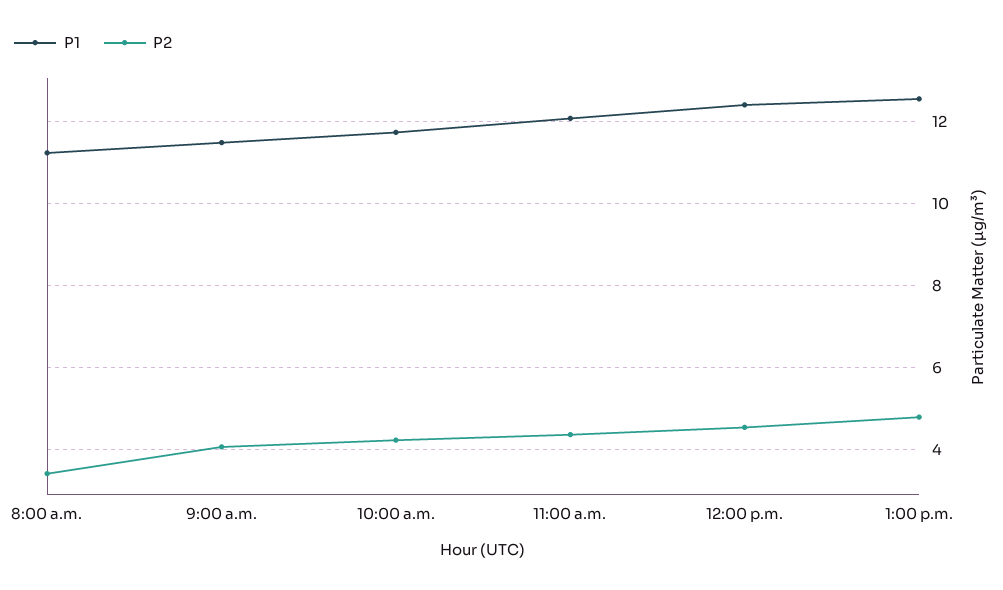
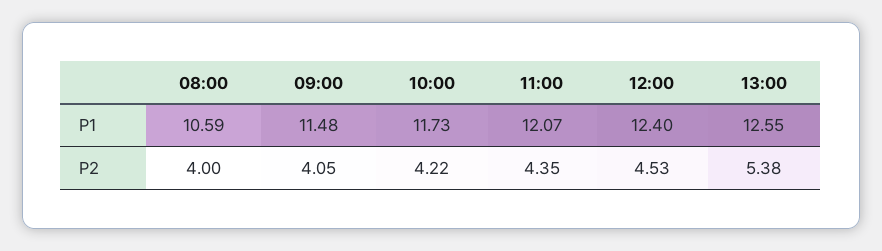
  {
    "P1": {
-     "8:00 a.m.": 11.2,
+     "8:00 a.m.": 10.59,
      "9:00 a.m.": 11.48,
      "10:00 a.m.": 11.73,
      "11:00 a.m.": 12.07,
      "12:00 p.m.": 12.4,
      "1:00 p.m.": 12.55
    },
    "P2": {
-     "8:00 a.m.": 3.4,
+     "8:00 a.m.": 4,
      "9:00 a.m.": 4.05,
      "10:00 a.m.": 4.22,
      "11:00 a.m.": 4.35,
      "12:00 p.m.": 4.53,
-     "1:00 p.m.": 4.8
+     "1:00 p.m.": 5.38
    }
  }

